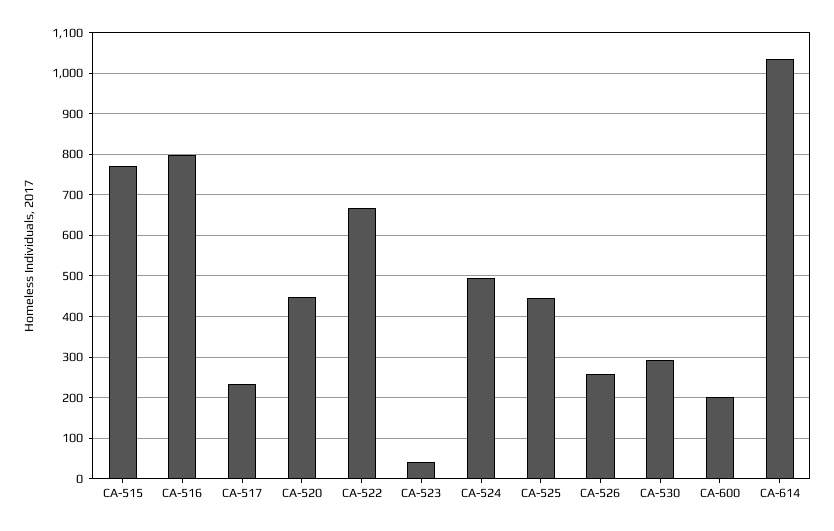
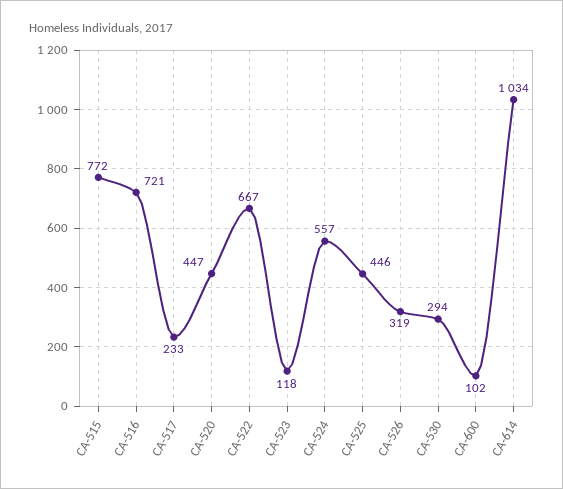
  {
    "CA-515": 772,
-   "CA-516": 800,
+   "CA-516": 721,
    "CA-517": 233,
    "CA-520": 447,
    "CA-522": 667,
-   "CA-523": 40,
+   "CA-523": 118,
-   "CA-524": 500,
+   "CA-524": 557,
    "CA-525": 446,
-   "CA-526": 260,
+   "CA-526": 319,
    "CA-530": 294,
-   "CA-600": 200,
+   "CA-600": 102,
    "CA-614": 1034
  }

